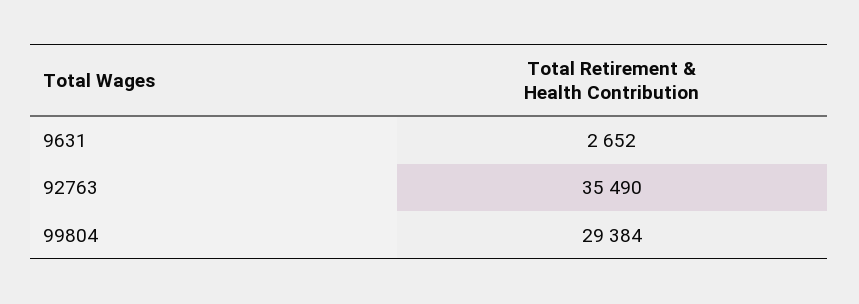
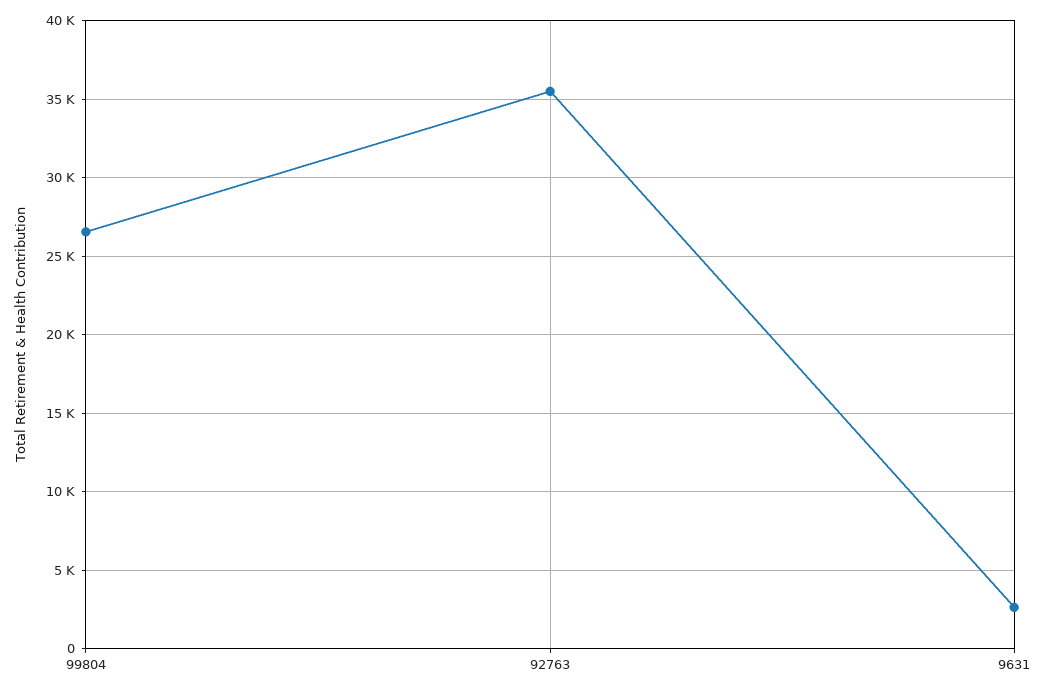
  {
    "9631": 2652,
    "92763": 35490,
-   "99804": 29384
+   "99804": 26500
  }

